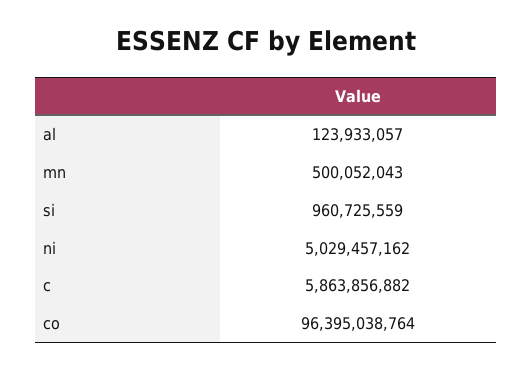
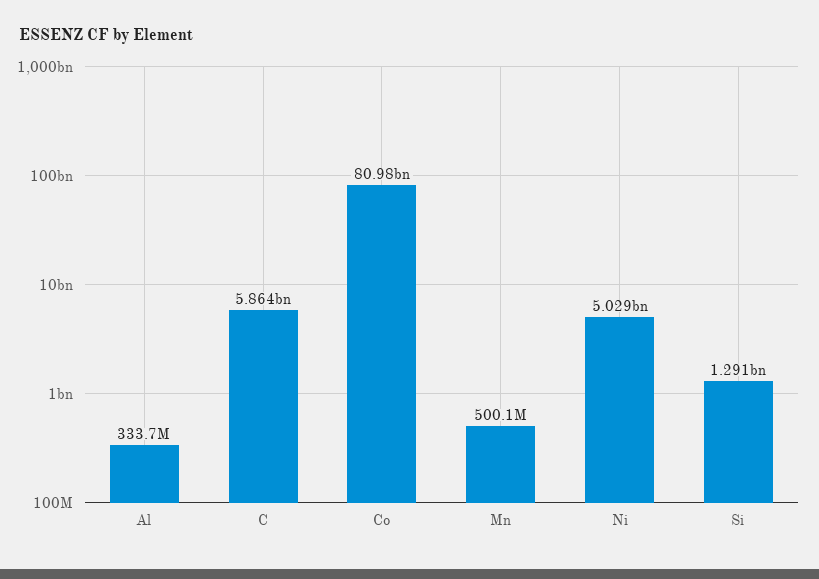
  {
-   "al": 123933057,
+   "al": 333700000,
    "mn": 500052043,
-   "si": 960725559,
+   "si": 1291000000,
    "ni": 5029457162,
    "c": 5863856882,
-   "co": 96395038764
+   "co": 80980000000
  }

